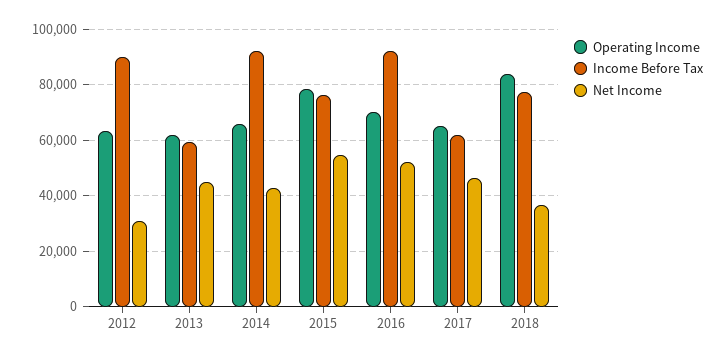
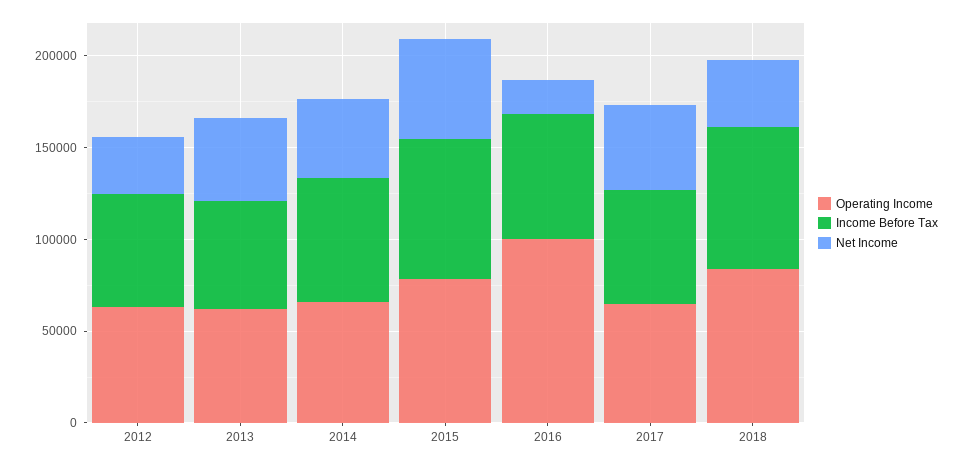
  {
    "Operating Income": {
      "2012": 62500,
      "2013": 62500,
      "2014": 65000,
      "2015": 77500,
-     "2016": 70000,
+     "2016": 100000,
      "2017": 65000,
      "2018": 85000
    },
    "Income Before Tax": {
-     "2012": 90000,
+     "2012": 60000,
      "2013": 60000,
-     "2014": 92500,
+     "2014": 70000,
      "2015": 75000,
-     "2016": 92500,
+     "2016": 70000,
      "2017": 62500,
      "2018": 77500
    },
    "Net Income": {
      "2012": 30000,
      "2013": 45000,
      "2014": 42500,
      "2015": 55000,
-     "2016": 52500,
+     "2016": 20000,
      "2017": 47500,
      "2018": 37500
    }
  }

